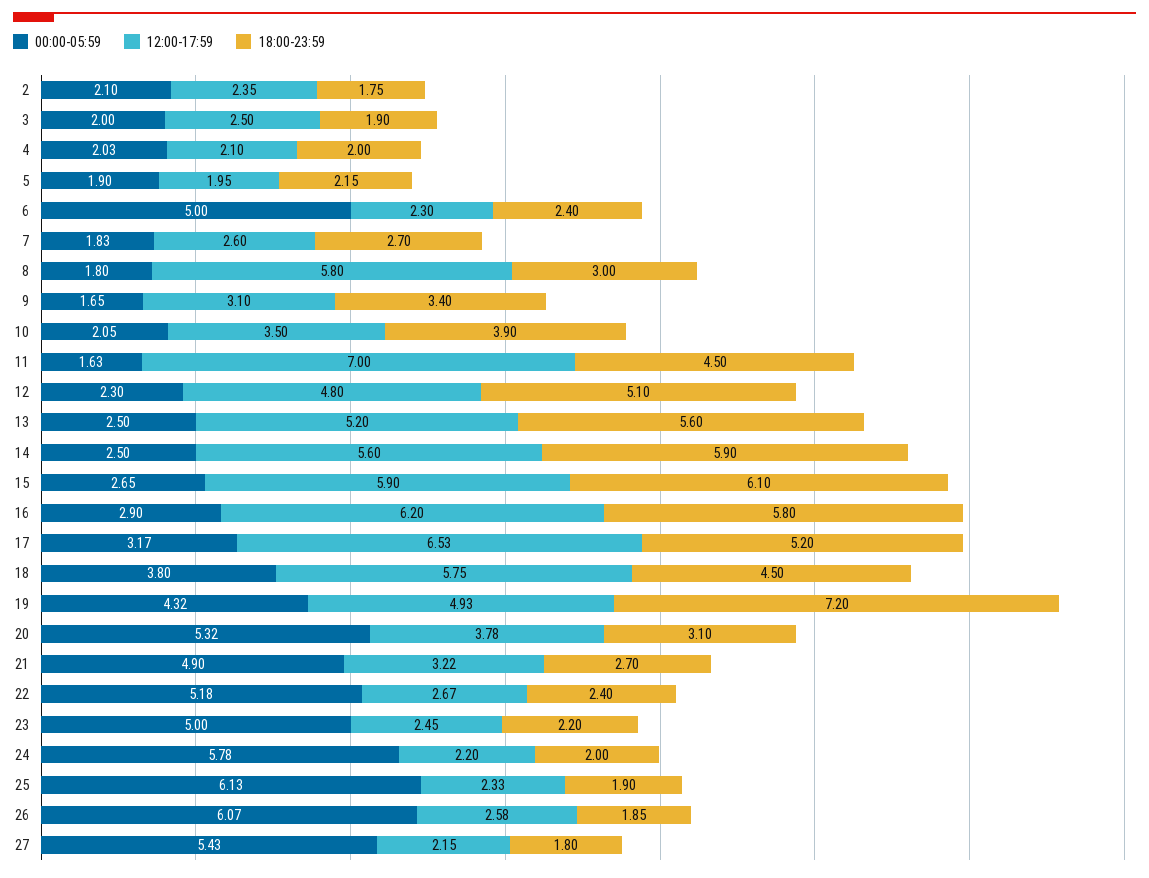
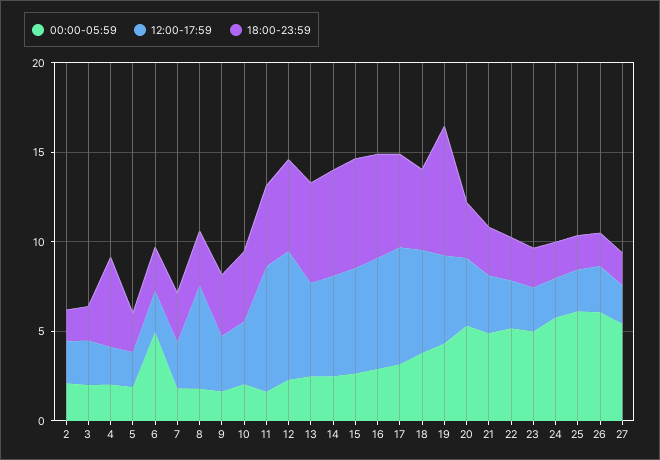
  {
    "00:00-05:59": {
      "2": 2.1,
      "3": 2,
      "4": 2.03,
      "5": 1.9,
      "6": 5,
      "7": 1.83,
      "8": 1.8,
      "9": 1.65,
      "10": 2.05,
      "11": 1.63,
      "12": 2.3,
      "13": 2.5,
      "14": 2.5,
      "15": 2.65,
      "16": 2.9,
      "17": 3.17,
      "18": 3.8,
      "19": 4.32,
      "20": 5.32,
      "21": 4.9,
      "22": 5.18,
      "23": 5,
      "24": 5.78,
      "25": 6.13,
      "26": 6.07,
      "27": 5.43
    },
    "12:00-17:59": {
      "2": 2.35,
      "3": 2.5,
      "4": 2.1,
      "5": 1.95,
      "6": 2.3,
      "7": 2.6,
      "8": 5.8,
      "9": 3.1,
      "10": 3.5,
      "11": 7,
-     "12": 4.8,
+     "12": 7,
      "13": 5.2,
      "14": 5.6,
      "15": 5.9,
      "16": 6.2,
      "17": 6.53,
      "18": 5.75,
      "19": 4.93,
      "20": 3.78,
      "21": 3.22,
      "22": 2.67,
      "23": 2.45,
      "24": 2.2,
      "25": 2.33,
      "26": 2.58,
      "27": 2.15
    },
    "18:00-23:59": {
      "2": 1.75,
      "3": 1.9,
-     "4": 2,
+     "4": 5,
      "5": 2.15,
      "6": 2.4,
      "7": 2.7,
      "8": 3,
      "9": 3.4,
      "10": 3.9,
      "11": 4.5,
      "12": 5.1,
      "13": 5.6,
      "14": 5.9,
      "15": 6.1,
      "16": 5.8,
      "17": 5.2,
      "18": 4.5,
      "19": 7.2,
      "20": 3.1,
      "21": 2.7,
      "22": 2.4,
      "23": 2.2,
      "24": 2,
      "25": 1.9,
      "26": 1.85,
      "27": 1.8
    }
  }

